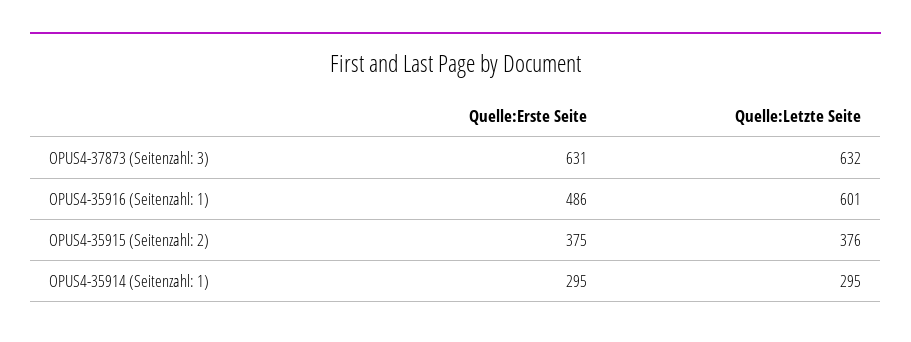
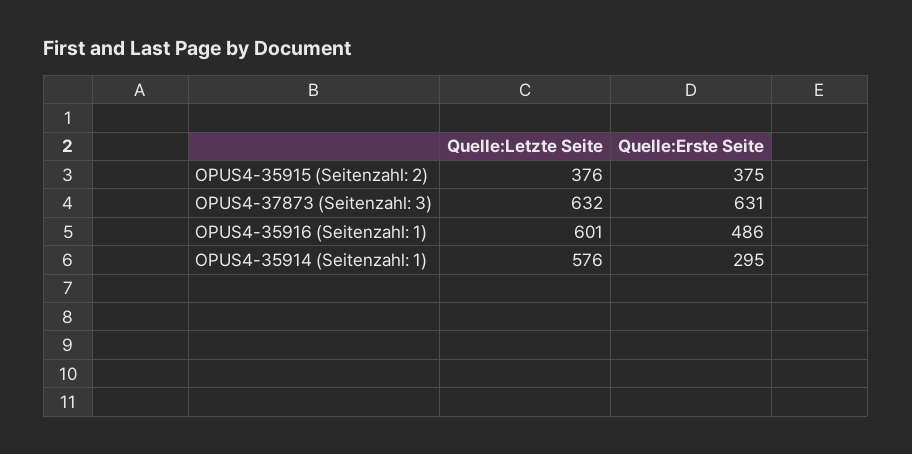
  {
    "Quelle:Erste Seite": {
      "OPUS4-37873 (Seitenzahl: 3)": 631,
      "OPUS4-35916 (Seitenzahl: 1)": 486,
      "OPUS4-35915 (Seitenzahl: 2)": 375,
      "OPUS4-35914 (Seitenzahl: 1)": 295
    },
    "Quelle:Letzte Seite": {
      "OPUS4-37873 (Seitenzahl: 3)": 632,
      "OPUS4-35916 (Seitenzahl: 1)": 601,
      "OPUS4-35915 (Seitenzahl: 2)": 376,
-     "OPUS4-35914 (Seitenzahl: 1)": 295
+     "OPUS4-35914 (Seitenzahl: 1)": 576
    }
  }

